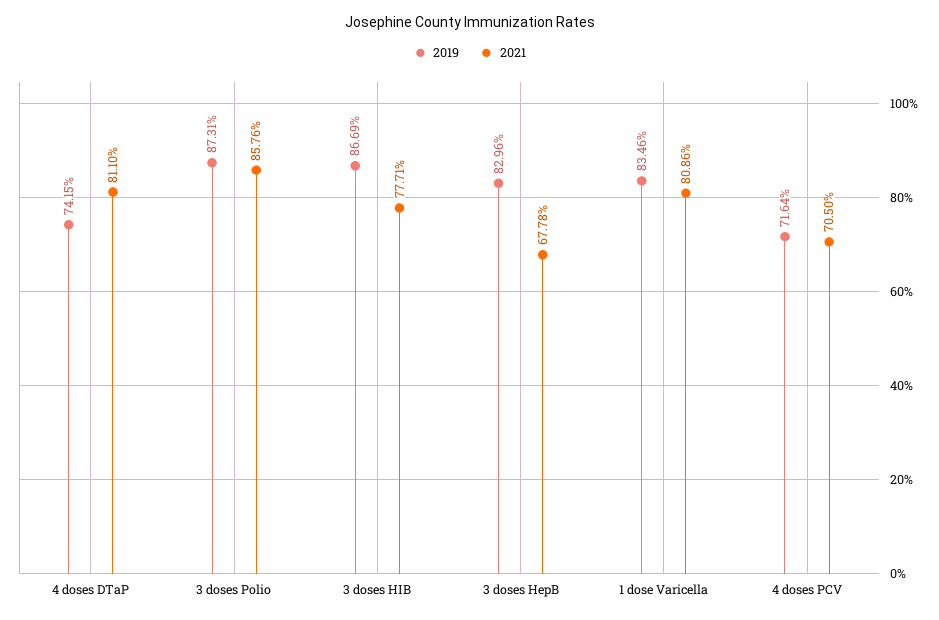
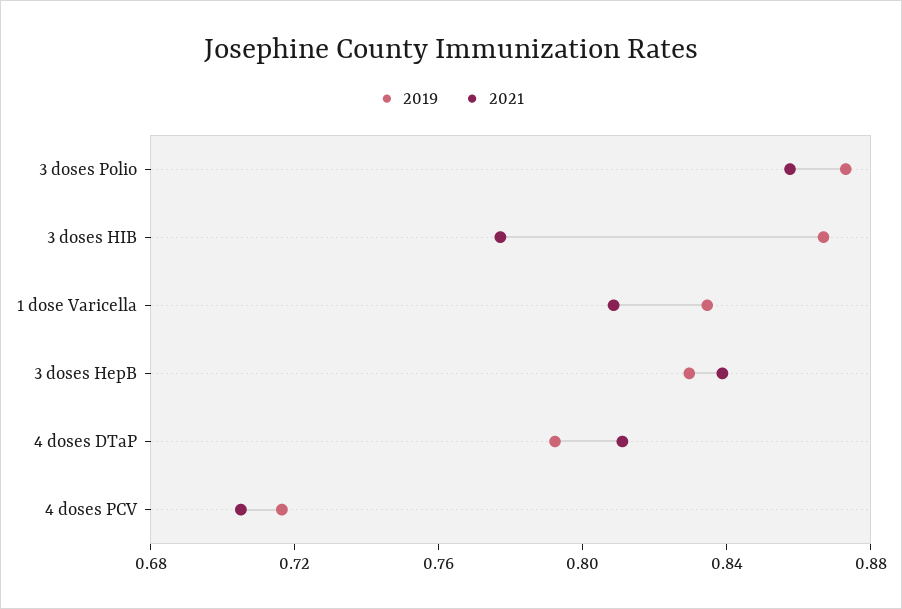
  {
    "2019": {
-     "4 doses DTaP": 0.7415,
+     "4 doses DTaP": 0.79,
      "3 doses Polio": 0.8731,
      "3 doses HIB": 0.8669,
      "3 doses HepB": 0.8296,
      "1 dose Varicella": 0.8346,
      "4 doses PCV": 0.7164
    },
    "2021": {
      "4 doses DTaP": 0.811,
      "3 doses Polio": 0.8576,
      "3 doses HIB": 0.7771,
-     "3 doses HepB": 0.6778,
+     "3 doses HepB": 0.84,
      "1 dose Varicella": 0.8086,
      "4 doses PCV": 0.705
    }
  }

